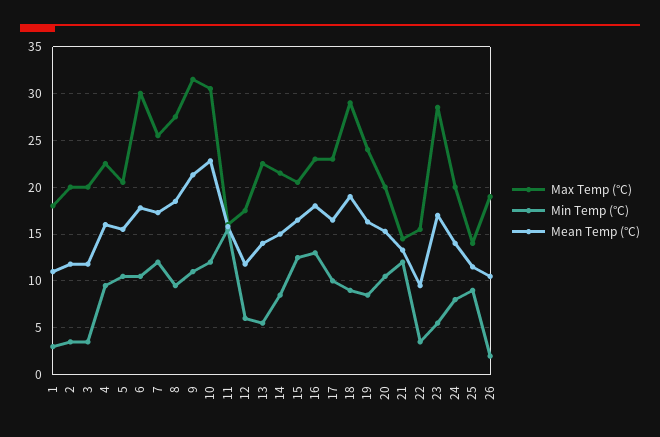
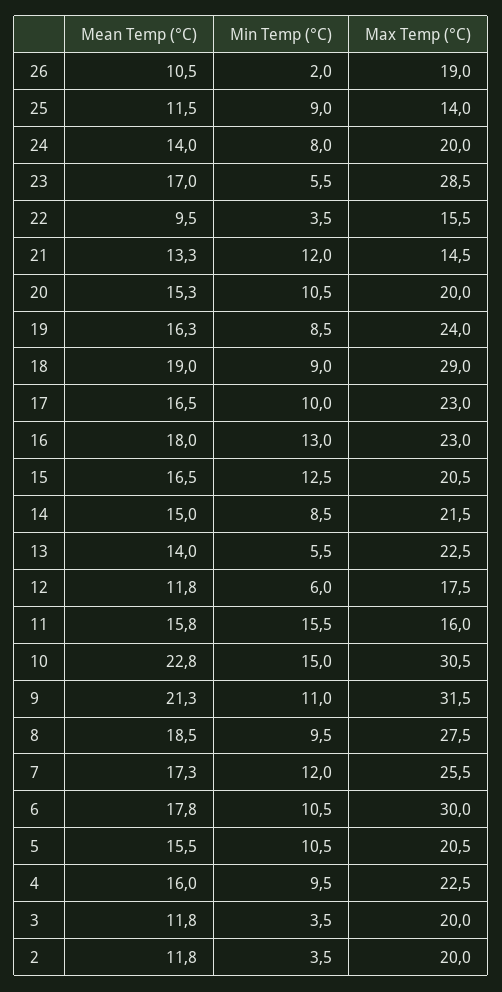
  {
    "Max Temp (°C)": {
-     "1": 18,
      "2": 20,
      "3": 20,
      "4": 22.5,
      "5": 20.5,
      "6": 30,
      "7": 25.5,
      "8": 27.5,
      "9": 31.5,
      "10": 30.5,
      "11": 16,
      "12": 17.5,
      "13": 22.5,
      "14": 21.5,
      "15": 20.5,
      "16": 23,
      "17": 23,
      "18": 29,
      "19": 24,
      "20": 20,
      "21": 14.5,
      "22": 15.5,
      "23": 28.5,
      "24": 20,
      "25": 14,
      "26": 19
    },
    "Min Temp (°C)": {
-     "1": 3,
      "2": 3.5,
      "3": 3.5,
      "4": 9.5,
      "5": 10.5,
      "6": 10.5,
      "7": 12,
      "8": 9.5,
      "9": 11,
-     "10": 12,
+     "10": 15,
      "11": 15.5,
      "12": 6,
      "13": 5.5,
      "14": 8.5,
      "15": 12.5,
      "16": 13,
      "17": 10,
      "18": 9,
      "19": 8.5,
      "20": 10.5,
      "21": 12,
      "22": 3.5,
      "23": 5.5,
      "24": 8,
      "25": 9,
      "26": 2
    },
    "Mean Temp (°C)": {
-     "1": 11,
      "2": 11.8,
      "3": 11.8,
      "4": 16,
      "5": 15.5,
      "6": 17.8,
      "7": 17.3,
      "8": 18.5,
      "9": 21.3,
      "10": 22.8,
      "11": 15.8,
      "12": 11.8,
      "13": 14,
      "14": 15,
      "15": 16.5,
      "16": 18,
      "17": 16.5,
      "18": 19,
      "19": 16.3,
      "20": 15.3,
      "21": 13.3,
      "22": 9.5,
      "23": 17,
      "24": 14,
      "25": 11.5,
      "26": 10.5
    }
  }

